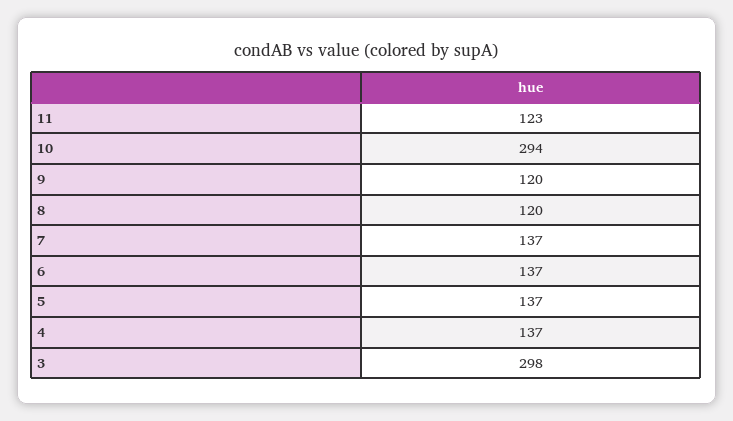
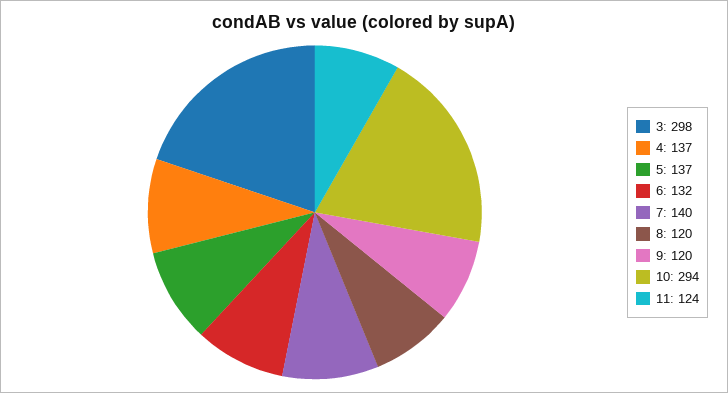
  {
-   "11": 123,
+   "11": 124,
    "10": 294,
    "9": 120,
    "8": 120,
-   "7": 137,
+   "7": 140,
-   "6": 137,
+   "6": 132,
    "5": 137,
    "4": 137,
    "3": 298
  }

